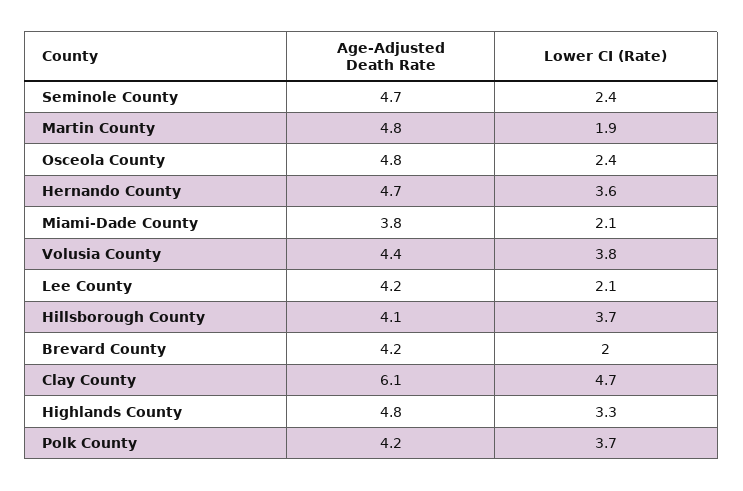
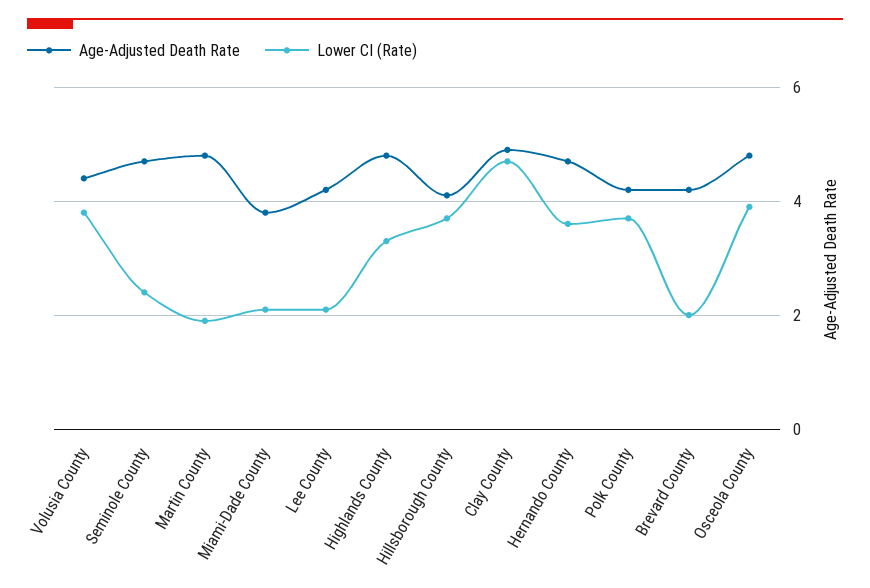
  {
    "Age-Adjusted Death Rate": {
      "Seminole County": 4.7,
      "Martin County": 4.8,
      "Osceola County": 4.8,
      "Hernando County": 4.7,
      "Miami-Dade County": 3.8,
      "Volusia County": 4.4,
      "Lee County": 4.2,
      "Hillsborough County": 4.1,
      "Brevard County": 4.2,
-     "Clay County": 6.1,
+     "Clay County": 5,
      "Highlands County": 4.8,
      "Polk County": 4.2
    },
    "Lower CI (Rate)": {
      "Seminole County": 2.4,
      "Martin County": 1.9,
-     "Osceola County": 2.4,
+     "Osceola County": 4,
      "Hernando County": 3.6,
      "Miami-Dade County": 2.1,
      "Volusia County": 3.8,
      "Lee County": 2.1,
      "Hillsborough County": 3.7,
      "Brevard County": 2,
      "Clay County": 4.7,
      "Highlands County": 3.3,
      "Polk County": 3.7
    }
  }

